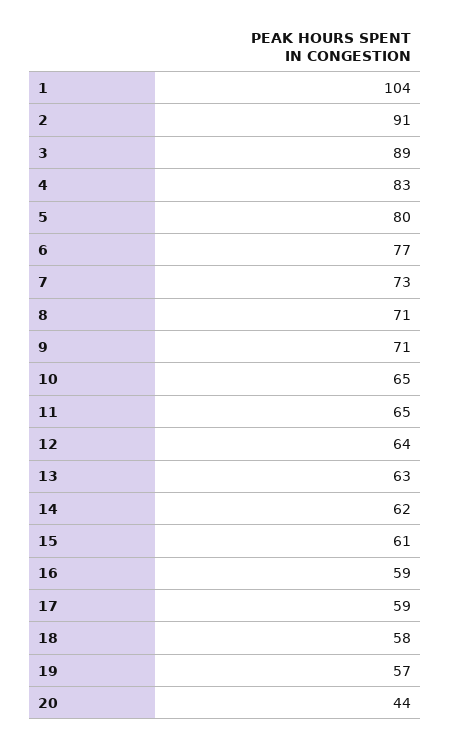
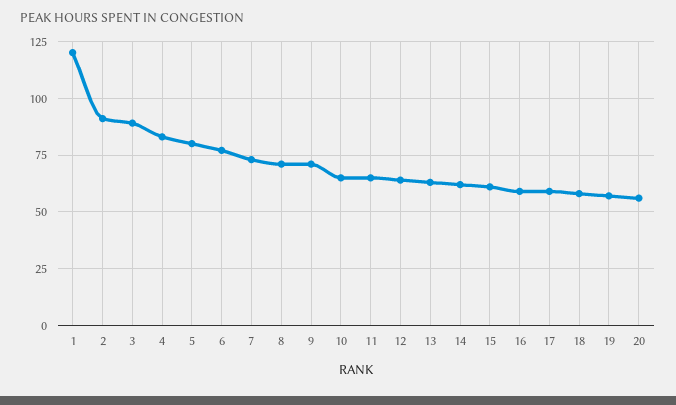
  {
-   "1": 104,
+   "1": 120,
    "2": 91,
    "3": 89,
    "4": 83,
    "5": 80,
    "6": 77,
    "7": 73,
    "8": 71,
    "9": 71,
    "10": 65,
    "11": 65,
    "12": 64,
    "13": 63,
    "14": 62,
    "15": 61,
    "16": 59,
    "17": 59,
    "18": 58,
    "19": 57,
-   "20": 44
+   "20": 55
  }

